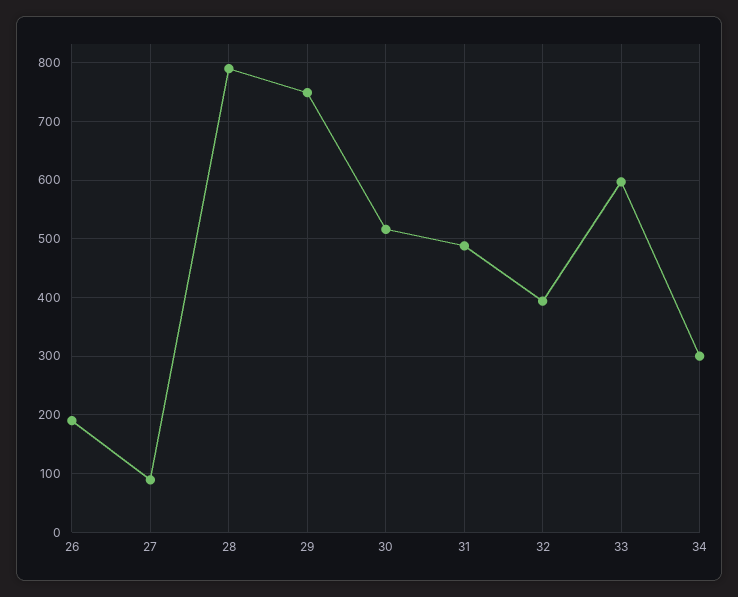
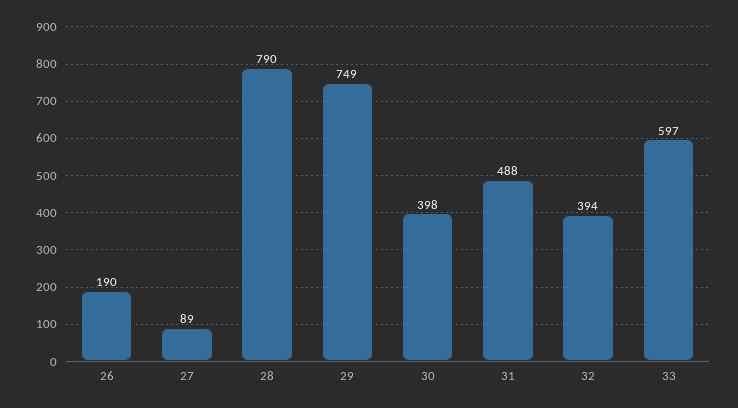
  {
    "26": 190,
    "27": 89,
    "28": 790,
    "29": 749,
-   "30": 520,
+   "30": 398,
    "31": 488,
    "32": 394,
-   "33": 597,
+   "33": 597
-   "34": 300
  }

